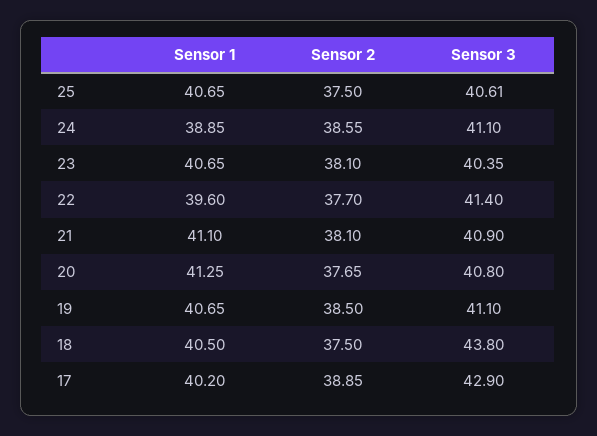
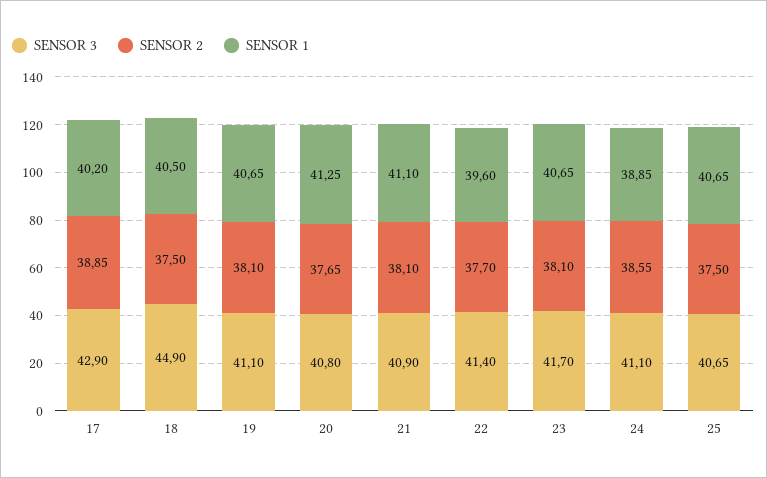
  {
    "Sensor 1": {
      "25": 40.65,
      "24": 38.85,
      "23": 40.65,
      "22": 39.6,
      "21": 41.1,
      "20": 41.25,
      "19": 40.65,
      "18": 40.5,
      "17": 40.2
    },
    "Sensor 2": {
      "25": 37.5,
      "24": 38.55,
      "23": 38.1,
      "22": 37.7,
      "21": 38.1,
      "20": 37.65,
-     "19": 38.5,
+     "19": 38.1,
      "18": 37.5,
      "17": 38.85
    },
    "Sensor 3": {
-     "25": 40.61,
+     "25": 40.65,
      "24": 41.1,
-     "23": 40.35,
+     "23": 41.7,
      "22": 41.4,
      "21": 40.9,
      "20": 40.8,
      "19": 41.1,
-     "18": 43.8,
+     "18": 44.9,
      "17": 42.9
    }
  }

